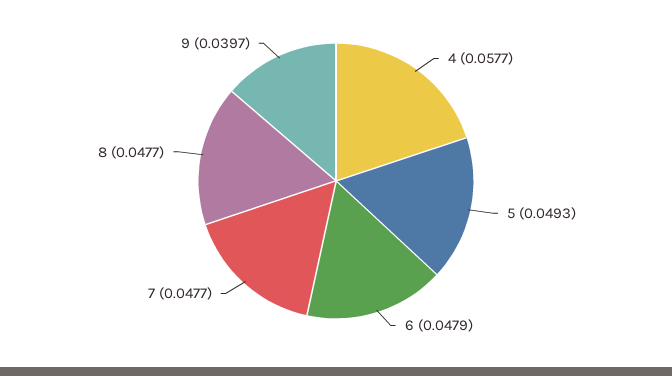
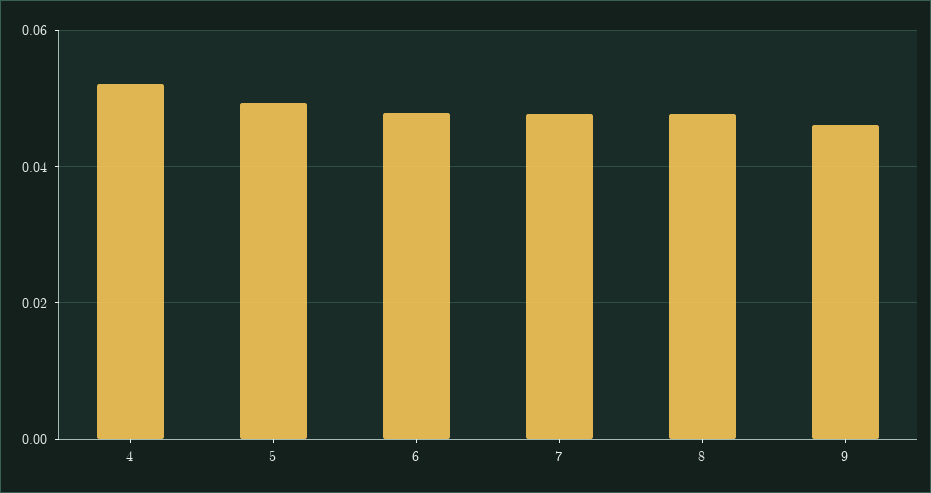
  {
-   "4": 0.0577,
+   "4": 0.052,
    "5": 0.0493,
    "6": 0.0479,
    "7": 0.0477,
    "8": 0.0477,
-   "9": 0.0397
+   "9": 0.046
  }

